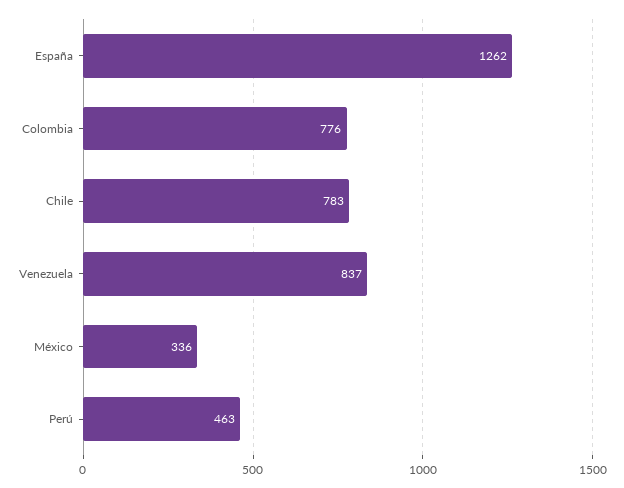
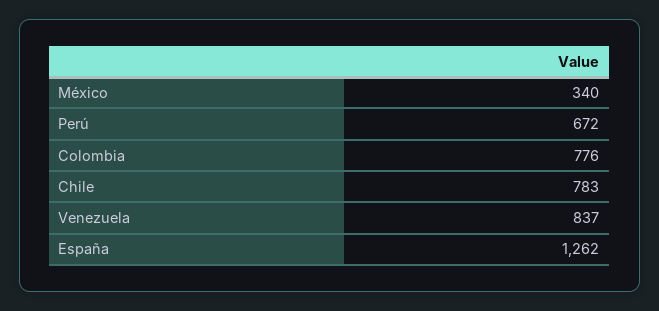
  {
    "España": 1262,
    "Colombia": 776,
    "Chile": 783,
    "Venezuela": 837,
-   "México": 336,
+   "México": 340,
-   "Perú": 463
+   "Perú": 672
  }

